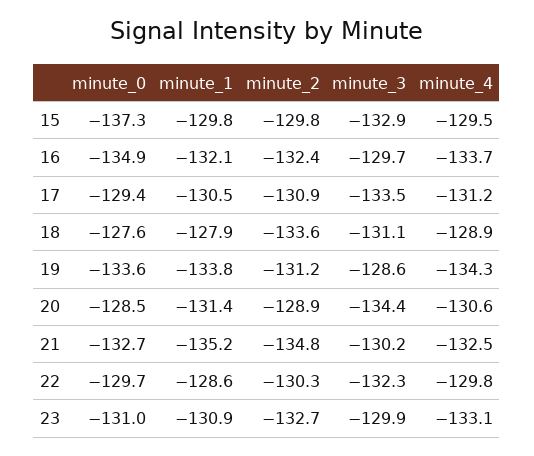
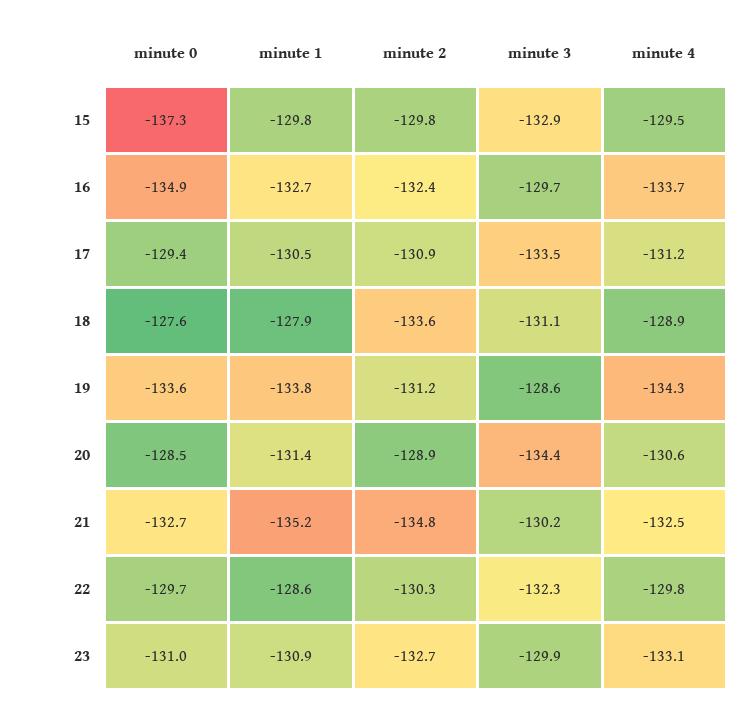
  {
    "minute_0": {
      "15": -137.3,
      "16": -134.9,
      "17": -129.4,
      "18": -127.6,
      "19": -133.6,
      "20": -128.5,
      "21": -132.7,
      "22": -129.7,
      "23": -131
    },
    "minute_1": {
      "15": -129.8,
-     "16": -132.1,
+     "16": -132.7,
      "17": -130.5,
      "18": -127.9,
      "19": -133.8,
      "20": -131.4,
      "21": -135.2,
      "22": -128.6,
      "23": -130.9
    },
    "minute_2": {
      "15": -129.8,
      "16": -132.4,
      "17": -130.9,
      "18": -133.6,
      "19": -131.2,
      "20": -128.9,
      "21": -134.8,
      "22": -130.3,
      "23": -132.7
    },
    "minute_3": {
      "15": -132.9,
      "16": -129.7,
      "17": -133.5,
      "18": -131.1,
      "19": -128.6,
      "20": -134.4,
      "21": -130.2,
      "22": -132.3,
      "23": -129.9
    },
    "minute_4": {
      "15": -129.5,
      "16": -133.7,
      "17": -131.2,
      "18": -128.9,
      "19": -134.3,
      "20": -130.6,
      "21": -132.5,
      "22": -129.8,
      "23": -133.1
    }
  }

